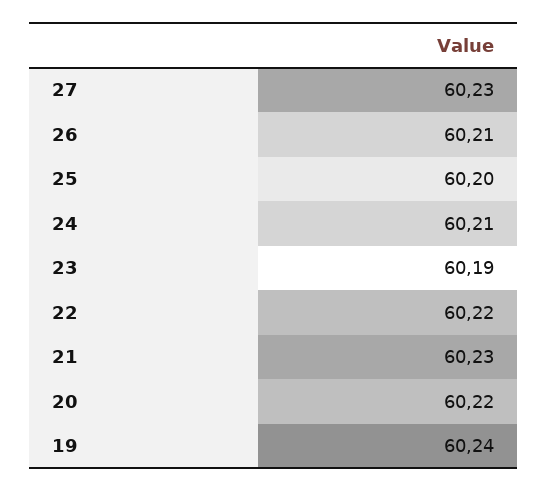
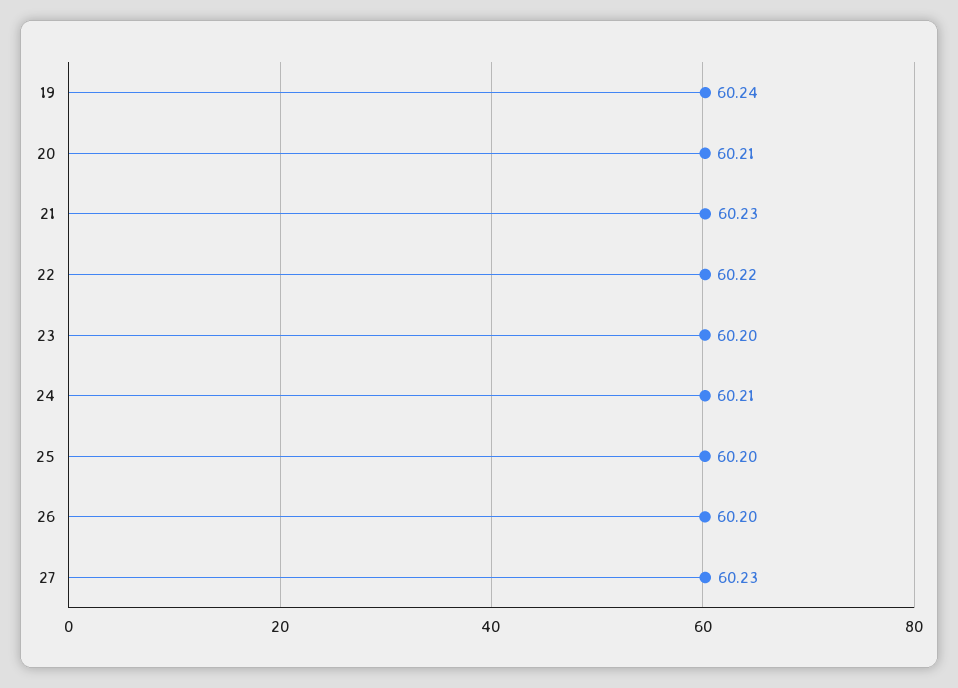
  {
    "27": 60.23,
-   "26": 60.21,
+   "26": 60.2,
    "25": 60.2,
    "24": 60.21,
-   "23": 60.19,
+   "23": 60.2,
    "22": 60.22,
    "21": 60.23,
-   "20": 60.22,
+   "20": 60.21,
    "19": 60.24
  }

